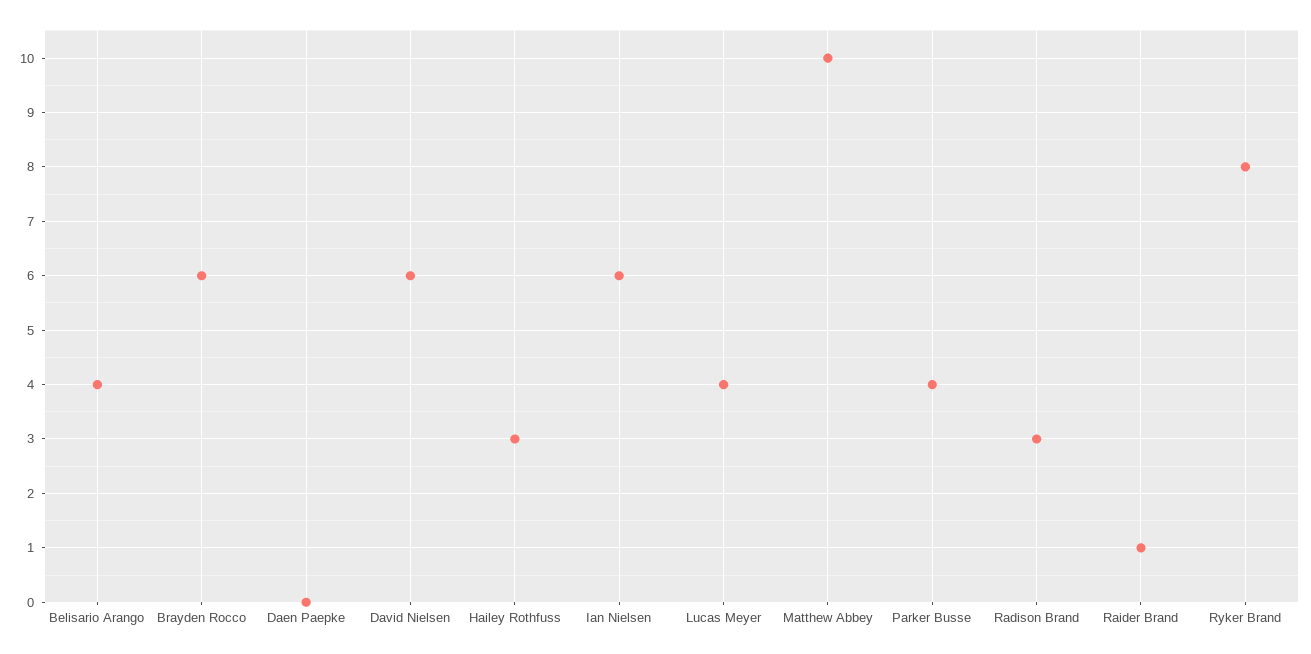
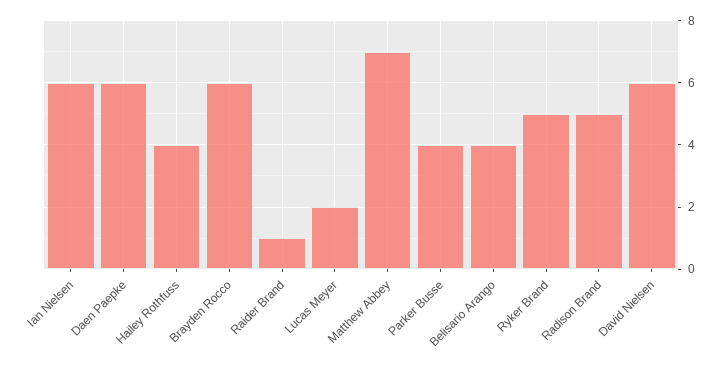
  {
    "Belisario Arango": 4,
    "Brayden Rocco": 6,
-   "Daen Paepke": 0,
+   "Daen Paepke": 6,
    "David Nielsen": 6,
-   "Hailey Rothfuss": 3,
+   "Hailey Rothfuss": 4,
    "Ian Nielsen": 6,
-   "Lucas Meyer": 4,
+   "Lucas Meyer": 2,
-   "Matthew Abbey": 10,
+   "Matthew Abbey": 7,
    "Parker Busse": 4,
-   "Radison Brand": 3,
+   "Radison Brand": 5,
    "Raider Brand": 1,
-   "Ryker Brand": 8
+   "Ryker Brand": 5
  }

